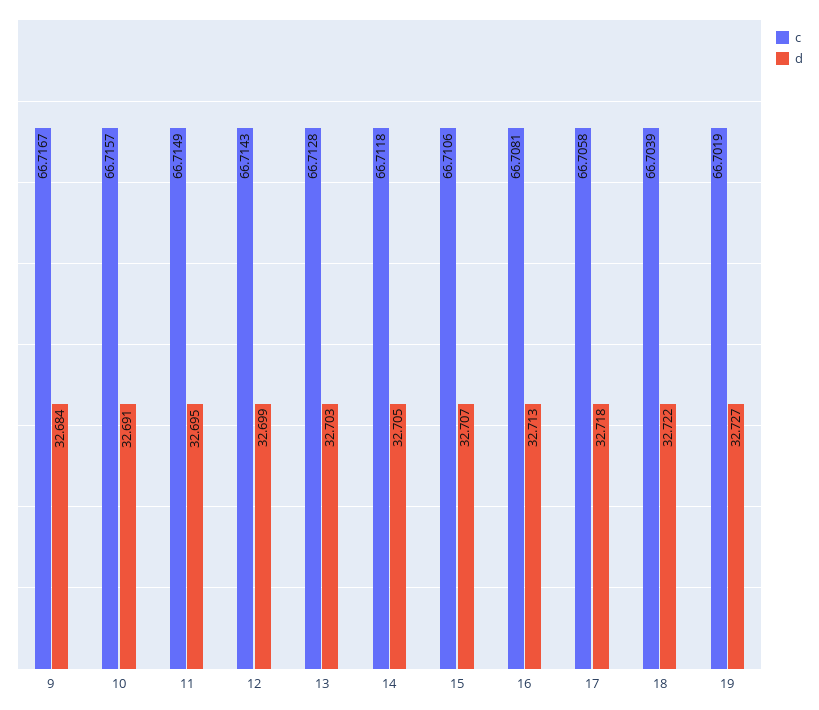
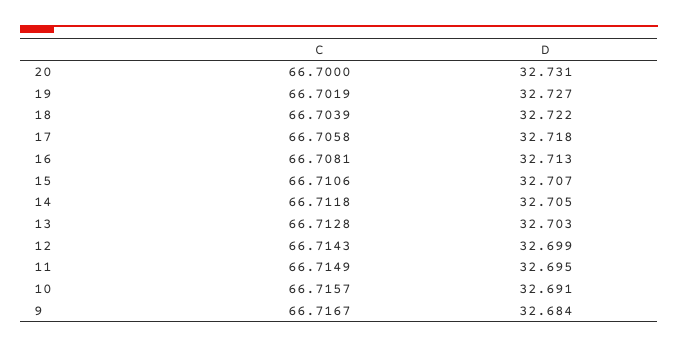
  {
    "c": {
      "9": 66.7167,
      "10": 66.7157,
      "11": 66.7149,
      "12": 66.7143,
      "13": 66.7128,
      "14": 66.7118,
      "15": 66.7106,
      "16": 66.7081,
      "17": 66.7058,
      "18": 66.7039,
-     "19": 66.7019
+     "19": 66.7019,
+     "20": 66.7
    },
    "d": {
      "9": 32.684,
      "10": 32.691,
      "11": 32.695,
      "12": 32.699,
      "13": 32.703,
      "14": 32.705,
      "15": 32.707,
      "16": 32.713,
      "17": 32.718,
      "18": 32.722,
-     "19": 32.727
+     "19": 32.727,
+     "20": 32.731
    }
  }

